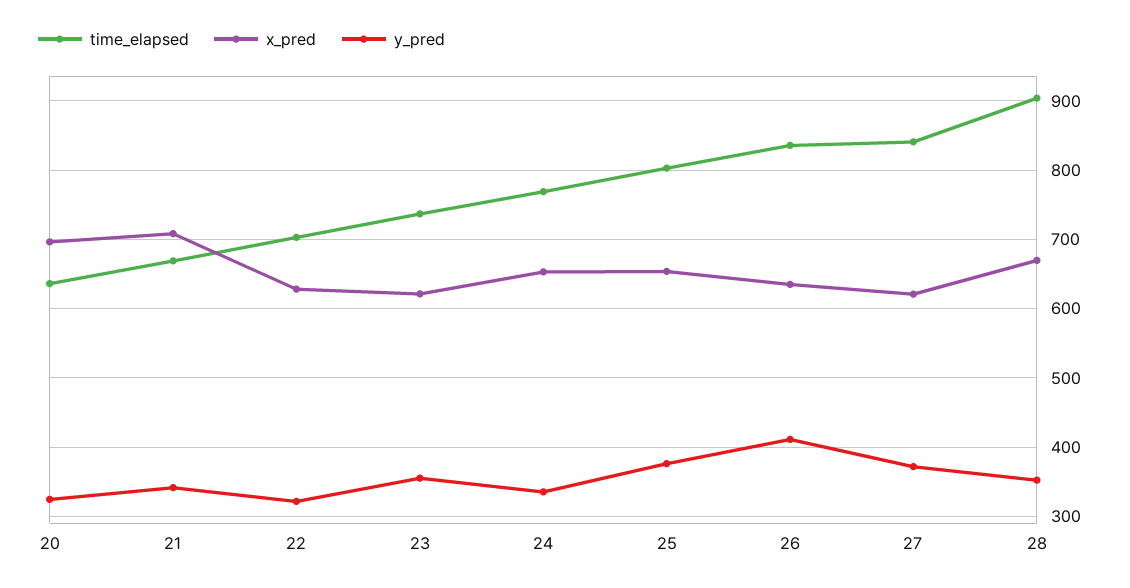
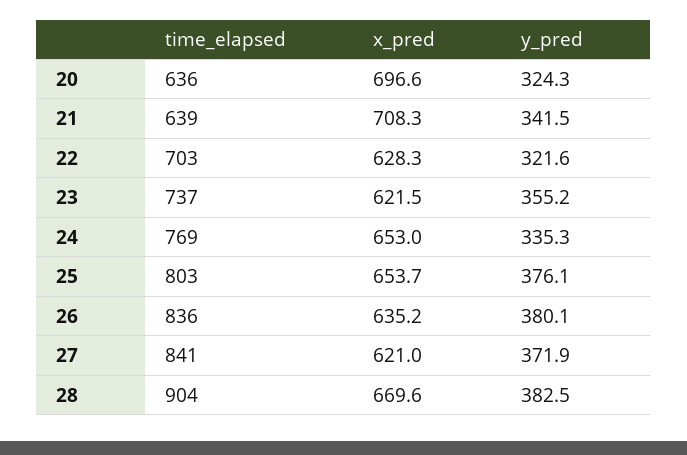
  {
    "time_elapsed": {
      "20": 636,
-     "21": 670,
+     "21": 639,
      "22": 703,
      "23": 737,
      "24": 769,
      "25": 803,
      "26": 836,
      "27": 841,
      "28": 904
    },
    "x_pred": {
      "20": 696.6,
      "21": 708.3,
      "22": 628.3,
      "23": 621.5,
      "24": 653,
      "25": 653.7,
      "26": 635.2,
      "27": 621,
      "28": 669.6
    },
    "y_pred": {
      "20": 324.3,
      "21": 341.5,
      "22": 321.6,
      "23": 355.2,
      "24": 335.3,
      "25": 376.1,
-     "26": 410,
+     "26": 380.1,
      "27": 371.9,
-     "28": 350
+     "28": 382.5
    }
  }

